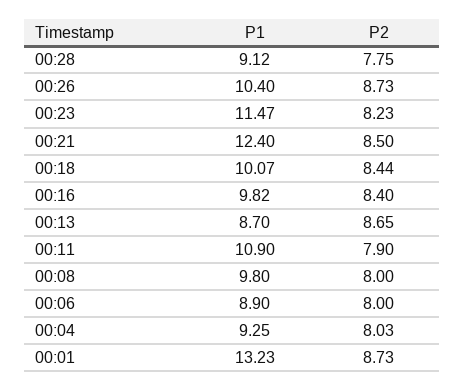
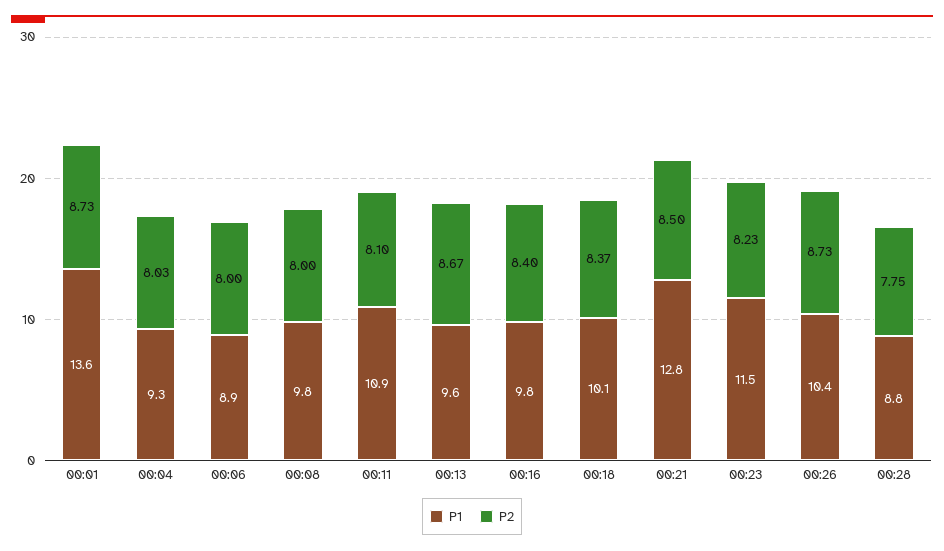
  {
    "P1": {
-     "00:28": 9.12,
+     "00:28": 8.8,
      "00:26": 10.4,
      "00:23": 11.47,
-     "00:21": 12.4,
+     "00:21": 12.8,
      "00:18": 10.07,
      "00:16": 9.82,
-     "00:13": 8.7,
+     "00:13": 9.6,
      "00:11": 10.9,
      "00:08": 9.8,
      "00:06": 8.9,
      "00:04": 9.25,
-     "00:01": 13.23
+     "00:01": 13.6
    },
    "P2": {
      "00:28": 7.75,
      "00:26": 8.73,
      "00:23": 8.23,
      "00:21": 8.5,
-     "00:18": 8.44,
+     "00:18": 8.37,
      "00:16": 8.4,
-     "00:13": 8.65,
+     "00:13": 8.67,
-     "00:11": 7.9,
+     "00:11": 8.1,
      "00:08": 8,
      "00:06": 8,
      "00:04": 8.03,
      "00:01": 8.73
    }
  }

